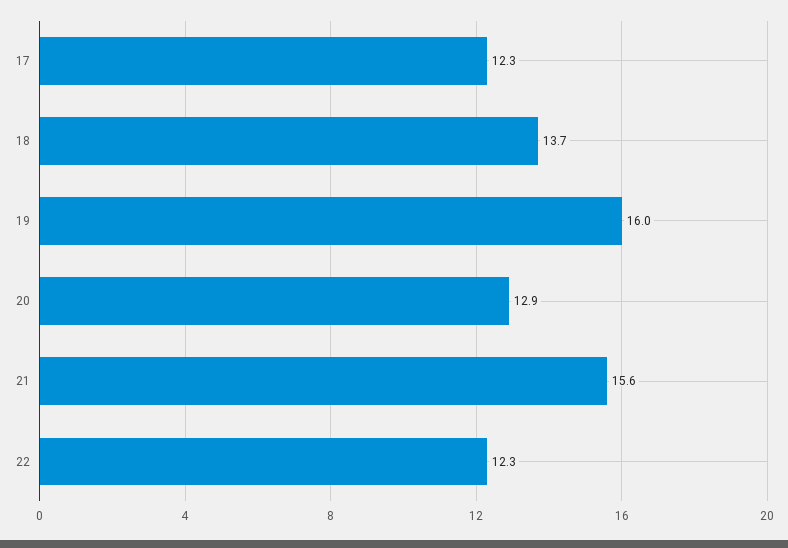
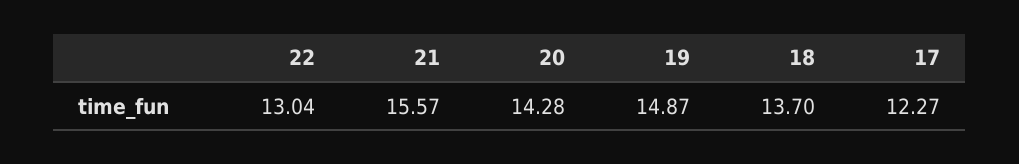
  {
    "17": 12.27,
    "18": 13.7,
-   "19": 16,
+   "19": 14.87,
-   "20": 12.9,
+   "20": 14.28,
    "21": 15.57,
-   "22": 12.3
+   "22": 13.04
  }

